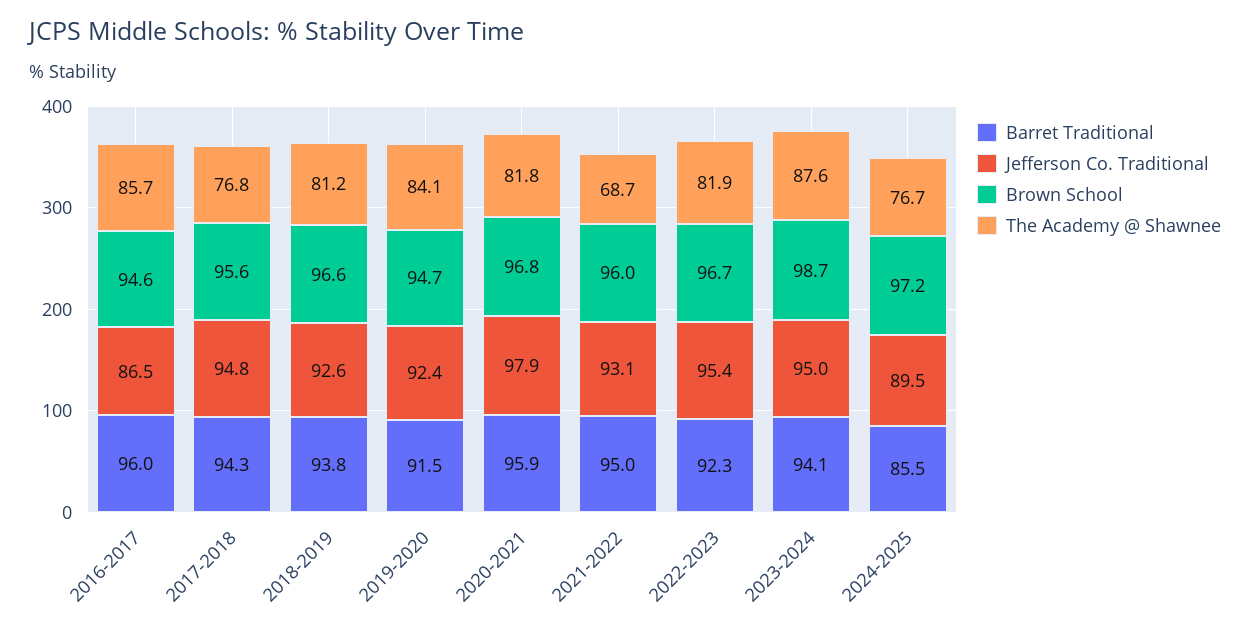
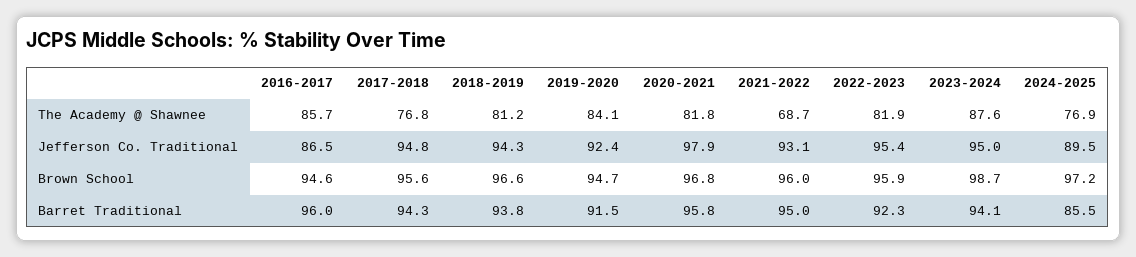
  {
    "Barret Traditional": {
      "2016-2017": 96,
      "2017-2018": 94.3,
      "2018-2019": 93.8,
      "2019-2020": 91.5,
-     "2020-2021": 95.9,
+     "2020-2021": 95.8,
      "2021-2022": 95,
      "2022-2023": 92.3,
      "2023-2024": 94.1,
      "2024-2025": 85.5
    },
    "Jefferson Co. Traditional": {
      "2016-2017": 86.5,
      "2017-2018": 94.8,
-     "2018-2019": 92.6,
+     "2018-2019": 94.3,
      "2019-2020": 92.4,
      "2020-2021": 97.9,
      "2021-2022": 93.1,
      "2022-2023": 95.4,
      "2023-2024": 95,
      "2024-2025": 89.5
    },
    "Brown School": {
      "2016-2017": 94.6,
      "2017-2018": 95.6,
      "2018-2019": 96.6,
      "2019-2020": 94.7,
      "2020-2021": 96.8,
      "2021-2022": 96,
-     "2022-2023": 96.7,
+     "2022-2023": 95.9,
      "2023-2024": 98.7,
      "2024-2025": 97.2
    },
    "The Academy @ Shawnee": {
      "2016-2017": 85.7,
      "2017-2018": 76.8,
      "2018-2019": 81.2,
      "2019-2020": 84.1,
      "2020-2021": 81.8,
      "2021-2022": 68.7,
      "2022-2023": 81.9,
      "2023-2024": 87.6,
-     "2024-2025": 76.7
+     "2024-2025": 76.9
    }
  }

